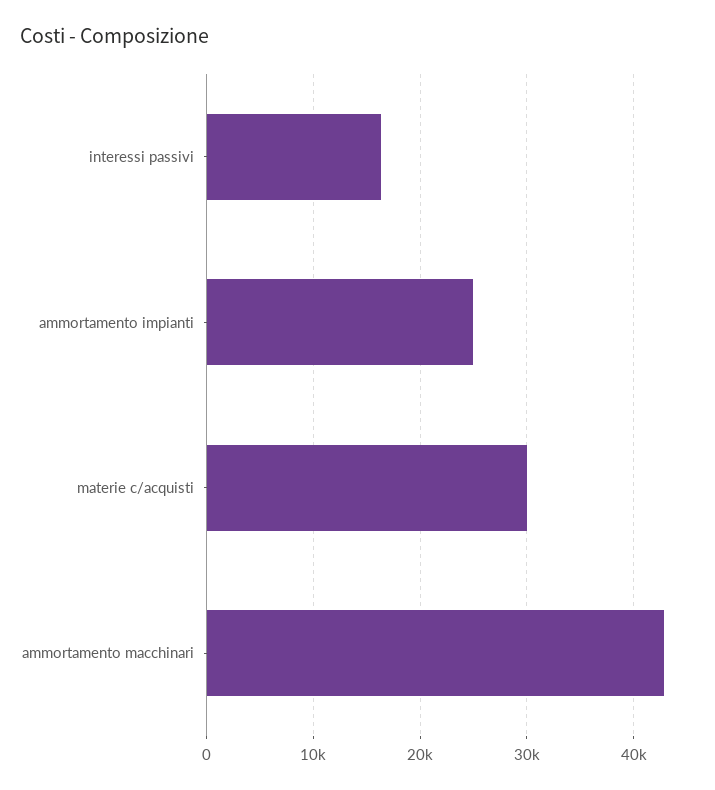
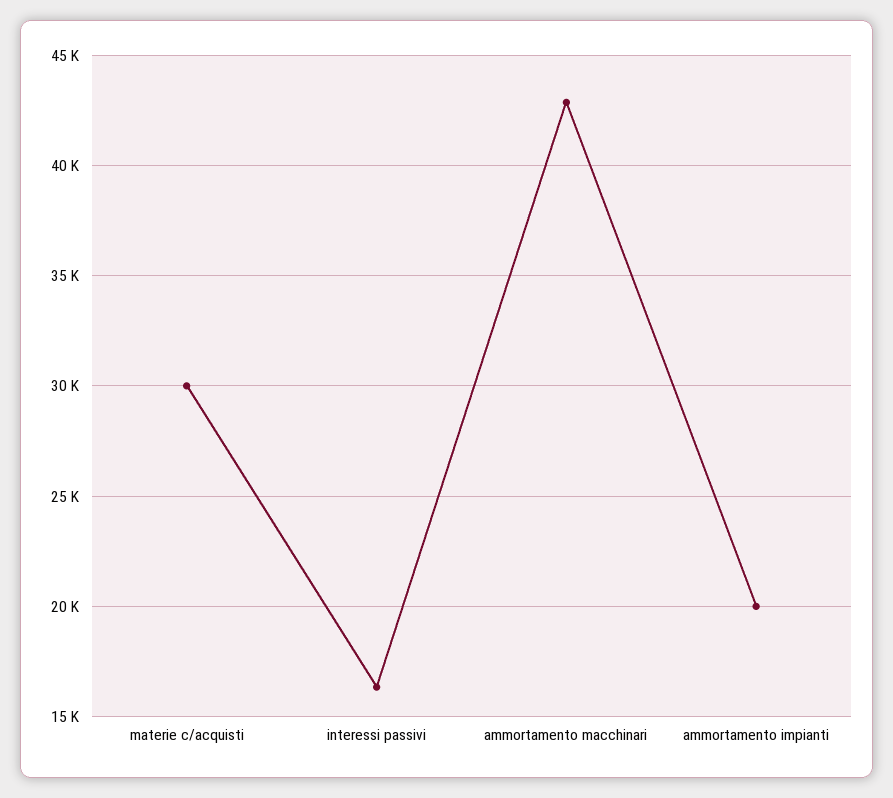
  {
    "interessi passivi": 16500,
-   "ammortamento impianti": 25000,
+   "ammortamento impianti": 20000,
    "materie c/acquisti": 30000,
    "ammortamento macchinari": 43000
  }

